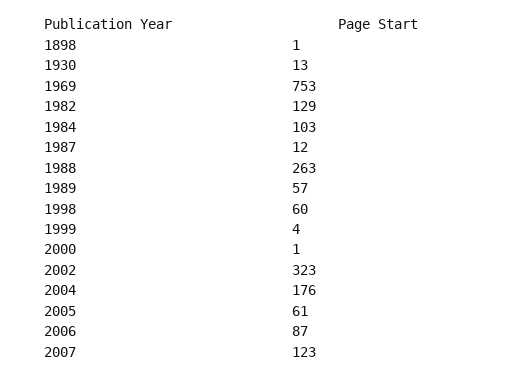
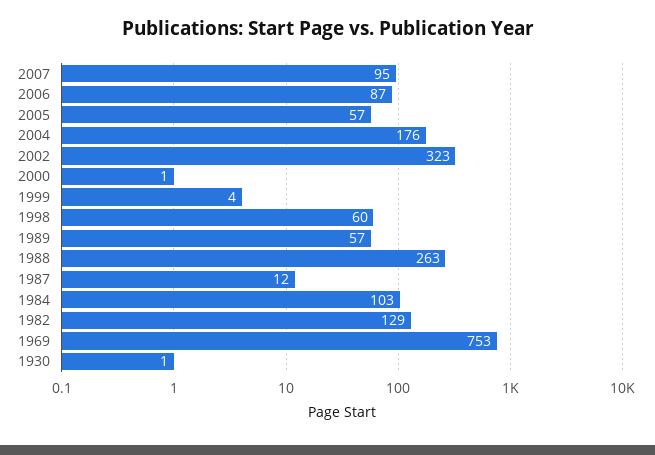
  {
-   "1898": 1,
-   "1930": 13,
+   "1930": 1,
    "1969": 753,
    "1982": 129,
    "1984": 103,
    "1987": 12,
    "1988": 263,
    "1989": 57,
    "1998": 60,
    "1999": 4,
    "2000": 1,
    "2002": 323,
    "2004": 176,
-   "2005": 61,
+   "2005": 57,
    "2006": 87,
-   "2007": 123
+   "2007": 95
  }

